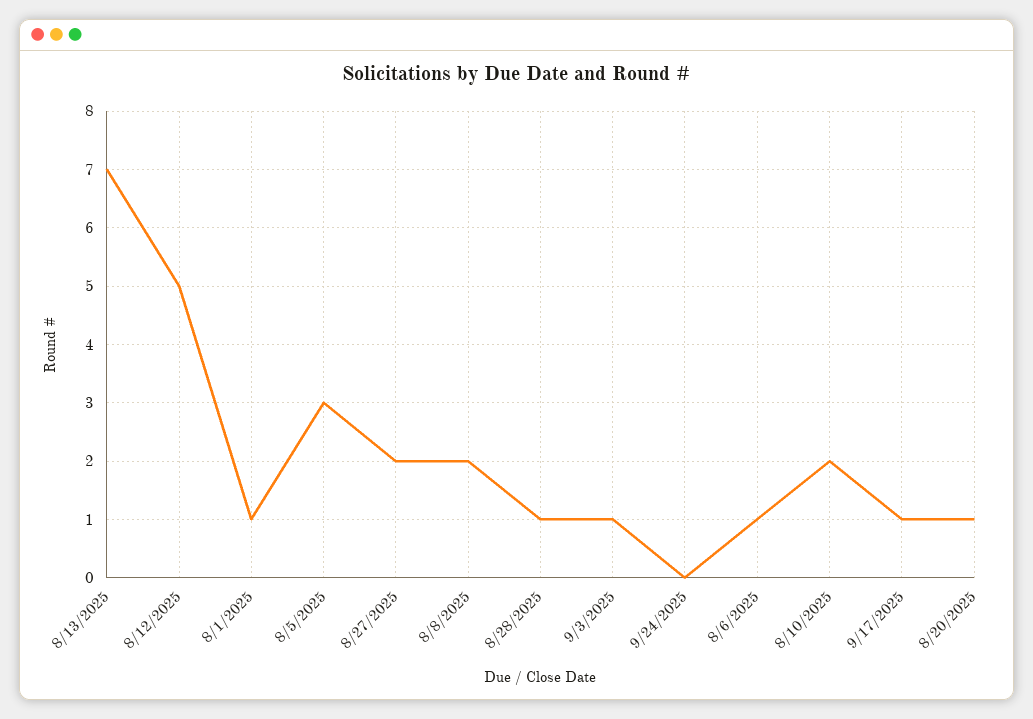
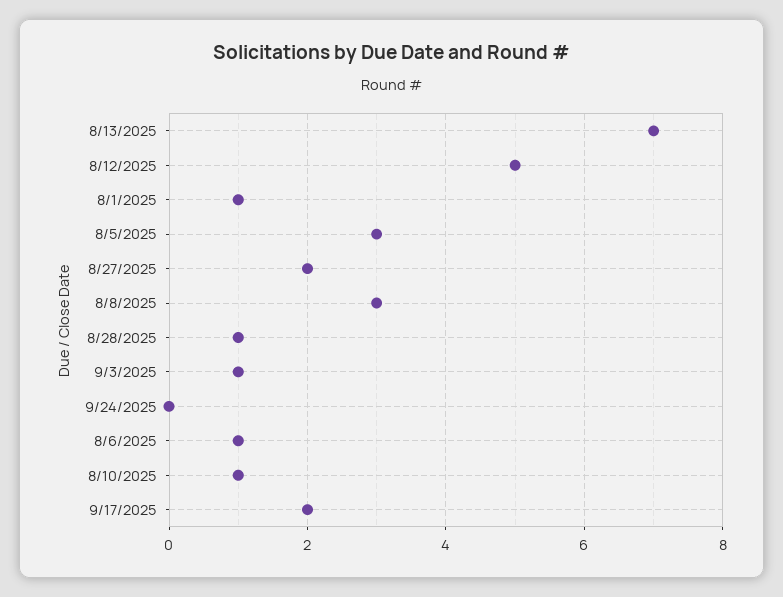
  {
    "8/13/2025": 7,
    "8/12/2025": 5,
    "8/1/2025": 1,
    "8/5/2025": 3,
    "8/27/2025": 2,
-   "8/8/2025": 2,
+   "8/8/2025": 3,
    "8/28/2025": 1,
    "9/3/2025": 1,
    "9/24/2025": 0,
    "8/6/2025": 1,
-   "8/10/2025": 2,
+   "8/10/2025": 1,
-   "9/17/2025": 1,
+   "9/17/2025": 2
-   "8/20/2025": 1
  }

